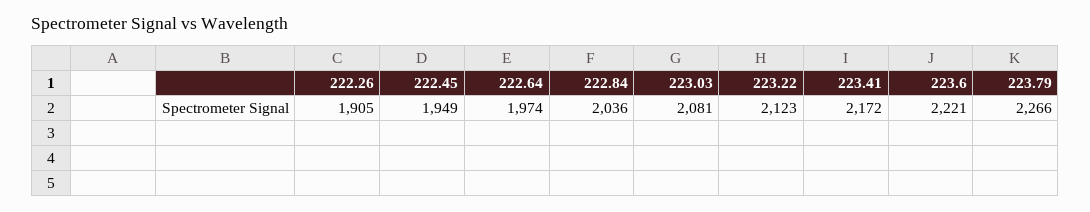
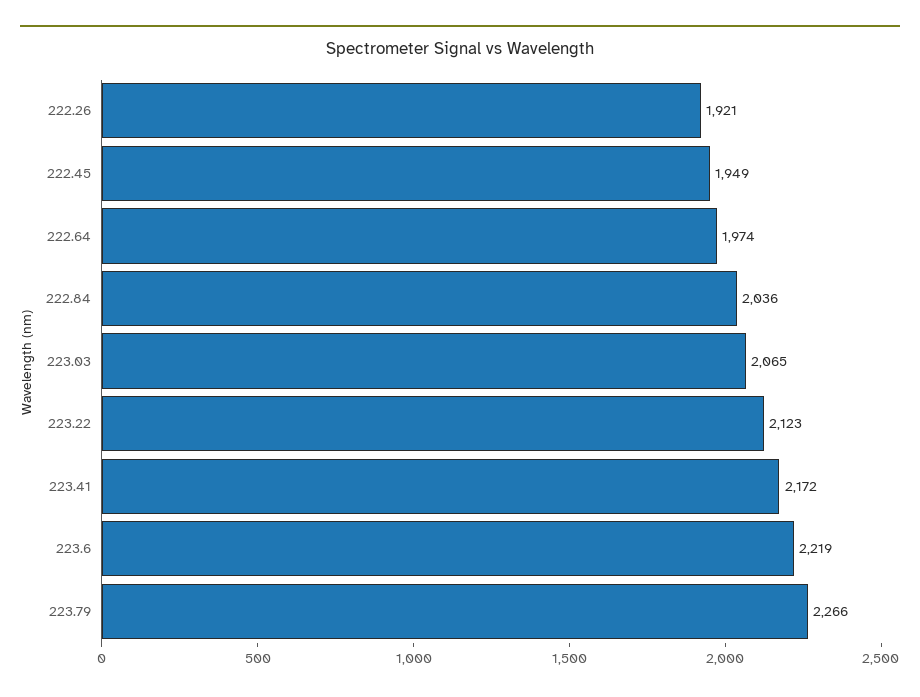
  {
-   "222.26": 1905,
+   "222.26": 1921,
    "222.45": 1949,
    "222.64": 1974,
    "222.84": 2036,
-   "223.03": 2081,
+   "223.03": 2065,
    "223.22": 2123,
    "223.41": 2172,
-   "223.6": 2221,
+   "223.6": 2219,
    "223.79": 2266
  }

